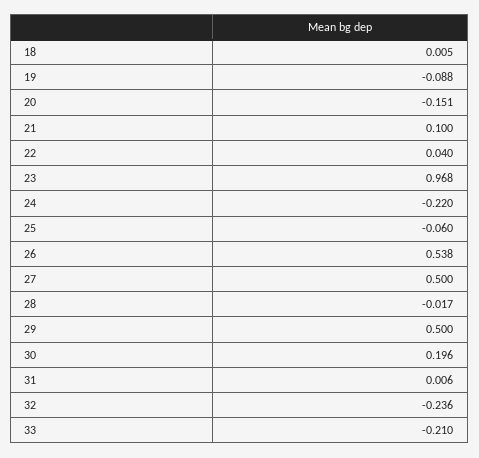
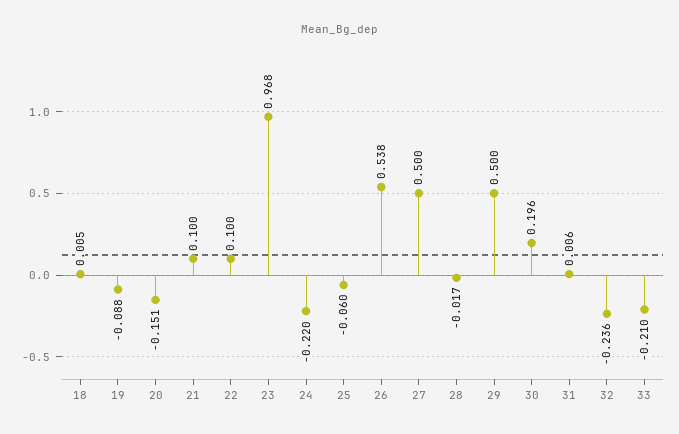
  {
    "18": 0.005,
    "19": -0.088,
    "20": -0.151,
    "21": 0.1,
-   "22": 0.04,
+   "22": 0.1,
    "23": 0.968,
    "24": -0.22,
    "25": -0.06,
    "26": 0.538,
    "27": 0.5,
    "28": -0.017,
    "29": 0.5,
    "30": 0.196,
    "31": 0.006,
    "32": -0.236,
    "33": -0.21
  }

